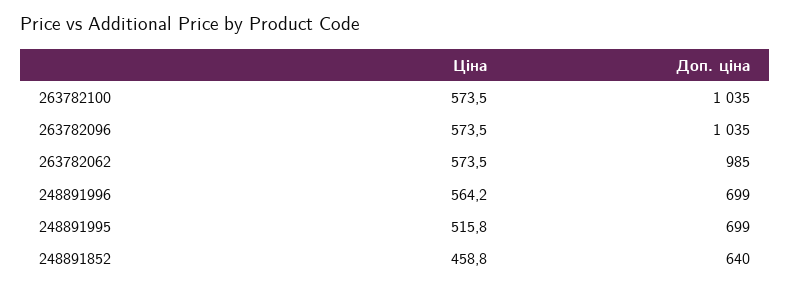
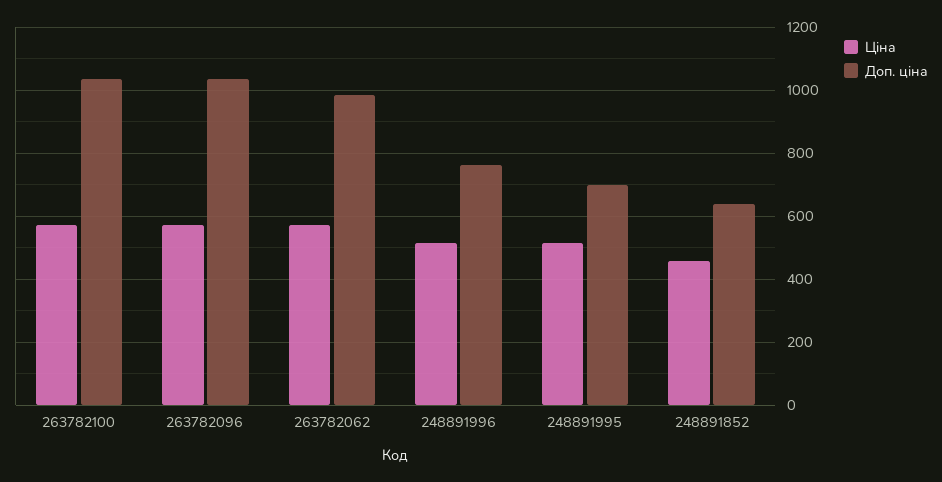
  {
    "Ціна": {
      "263782100": 573.5,
      "263782096": 573.5,
      "263782062": 573.5,
-     "248891996": 564.2,
+     "248891996": 520,
      "248891995": 515.8,
      "248891852": 458.8
    },
    "Доп. ціна": {
      "263782100": 1035,
      "263782096": 1035,
      "263782062": 985,
-     "248891996": 699,
+     "248891996": 760,
      "248891995": 699,
      "248891852": 640
    }
  }

